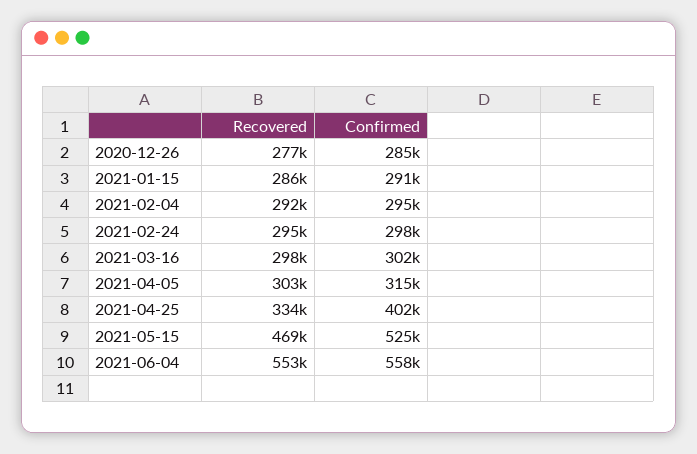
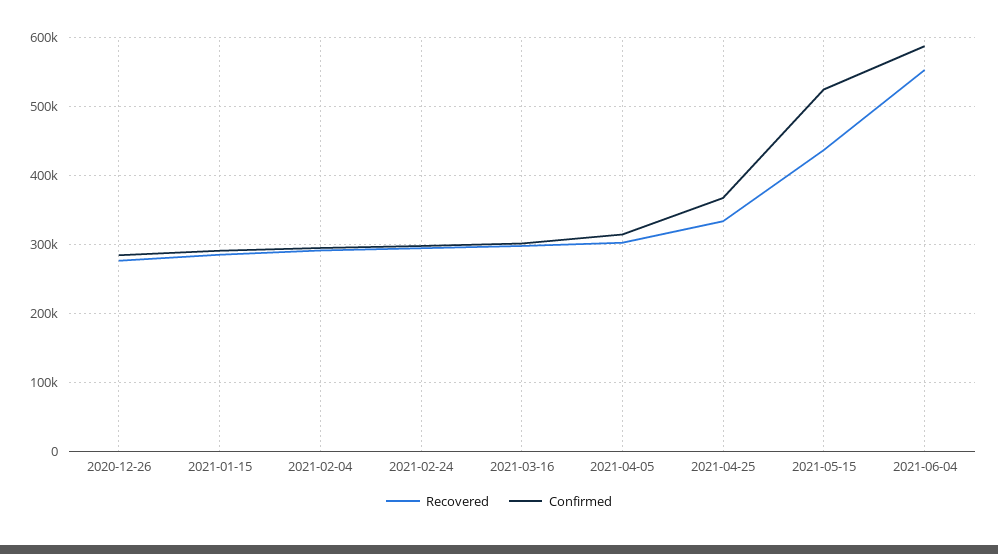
  {
    "Recovered": {
      "2020-12-26": 277000,
      "2021-01-15": 286000,
      "2021-02-04": 292000,
      "2021-02-24": 295000,
      "2021-03-16": 298000,
      "2021-04-05": 303000,
      "2021-04-25": 334000,
-     "2021-05-15": 469000,
+     "2021-05-15": 440000,
      "2021-06-04": 553000
    },
    "Confirmed": {
      "2020-12-26": 285000,
      "2021-01-15": 291000,
      "2021-02-04": 295000,
      "2021-02-24": 298000,
      "2021-03-16": 302000,
      "2021-04-05": 315000,
-     "2021-04-25": 402000,
+     "2021-04-25": 370000,
      "2021-05-15": 525000,
-     "2021-06-04": 558000
+     "2021-06-04": 590000
    }
  }

